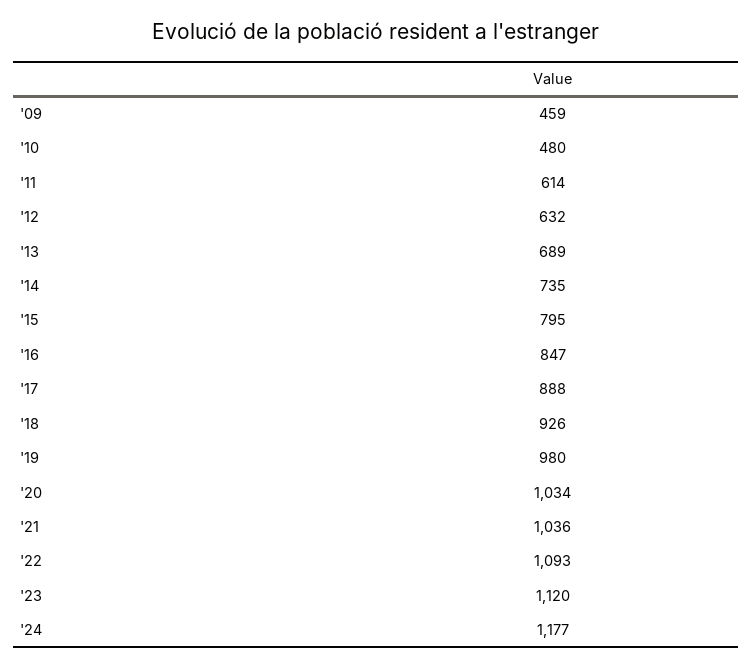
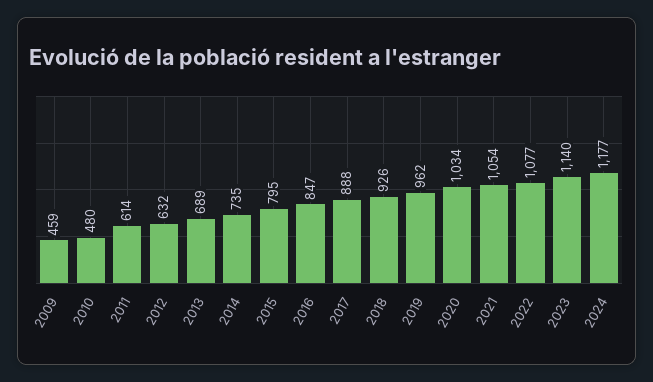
  {
    "'09": 459,
    "'10": 480,
    "'11": 614,
    "'12": 632,
    "'13": 689,
    "'14": 735,
    "'15": 795,
    "'16": 847,
    "'17": 888,
    "'18": 926,
-   "'19": 980,
+   "'19": 962,
    "'20": 1034,
-   "'21": 1036,
+   "'21": 1054,
-   "'22": 1093,
+   "'22": 1077,
-   "'23": 1120,
+   "'23": 1140,
    "'24": 1177
  }

